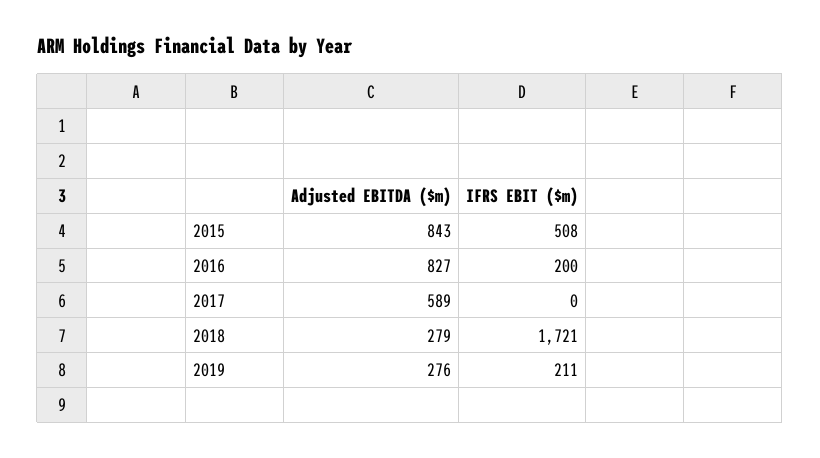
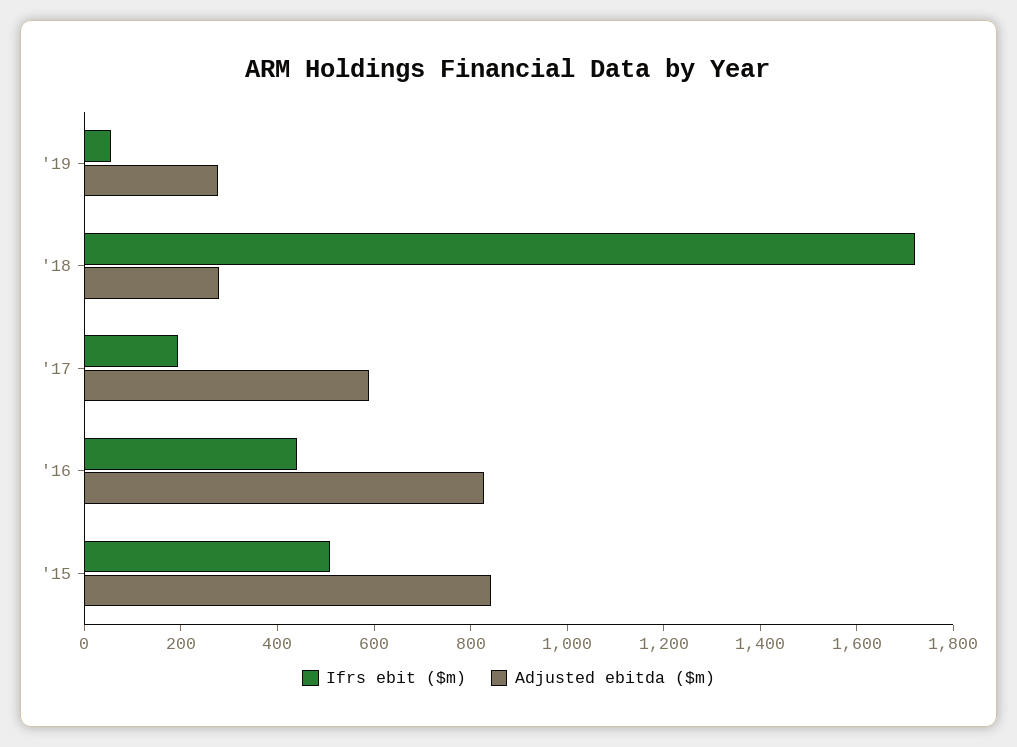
  {
    "Adjusted EBITDA ($m)": {
      "2015": 843,
      "2016": 827,
      "2017": 589,
      "2018": 279,
      "2019": 276
    },
    "IFRS EBIT ($m)": {
      "2015": 508,
-     "2016": 200,
+     "2016": 450,
-     "2017": 0,
+     "2017": 200,
      "2018": 1721,
-     "2019": 211
+     "2019": 50
    }
  }

